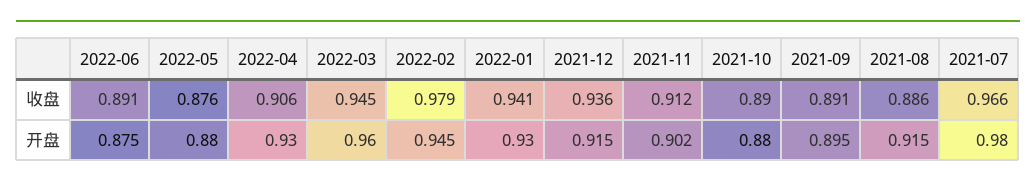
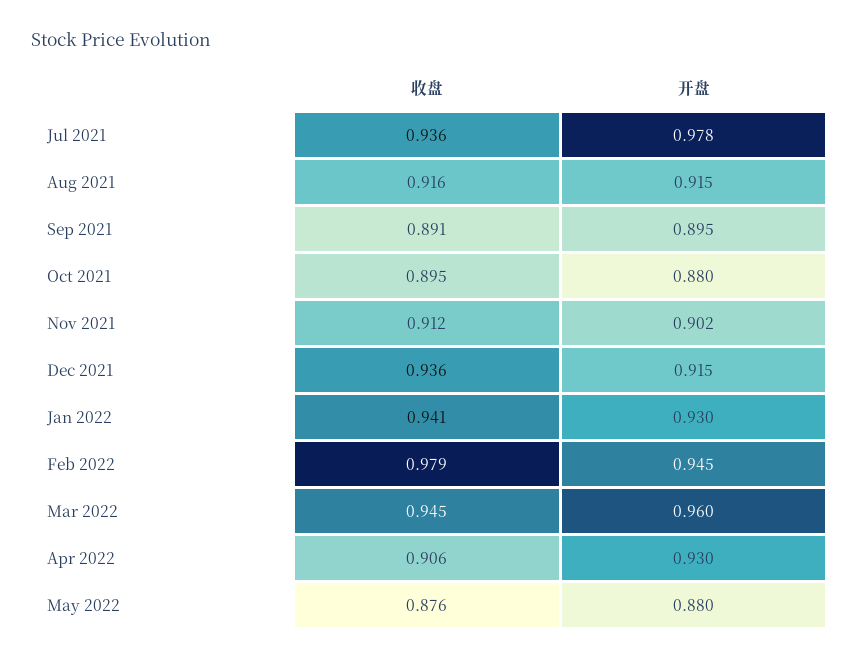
  {
-   "2022-06": {
-     "收盘": 0.891,
-     "开盘": 0.875
-   },
    "2022-05": {
      "收盘": 0.876,
      "开盘": 0.88
    },
    "2022-04": {
      "收盘": 0.906,
      "开盘": 0.93
    },
    "2022-03": {
      "收盘": 0.945,
      "开盘": 0.96
    },
    "2022-02": {
      "收盘": 0.979,
      "开盘": 0.945
    },
    "2022-01": {
      "收盘": 0.941,
      "开盘": 0.93
    },
    "2021-12": {
      "收盘": 0.936,
      "开盘": 0.915
    },
    "2021-11": {
      "收盘": 0.912,
      "开盘": 0.902
    },
    "2021-10": {
-     "收盘": 0.89,
+     "收盘": 0.895,
      "开盘": 0.88
    },
    "2021-09": {
      "收盘": 0.891,
      "开盘": 0.895
    },
    "2021-08": {
-     "收盘": 0.886,
+     "收盘": 0.916,
      "开盘": 0.915
    },
    "2021-07": {
-     "收盘": 0.966,
+     "收盘": 0.936,
-     "开盘": 0.98
+     "开盘": 0.978
    }
  }

